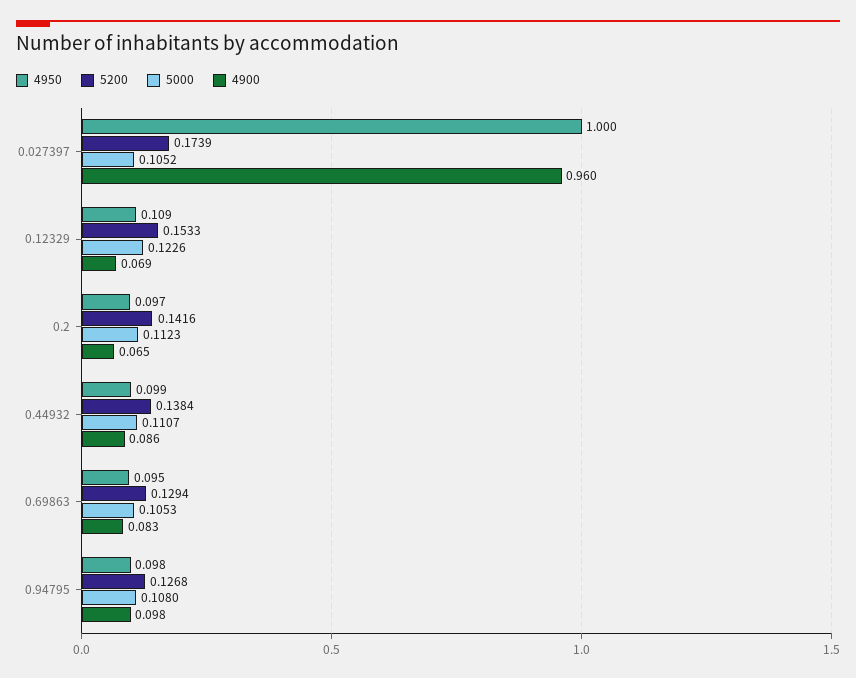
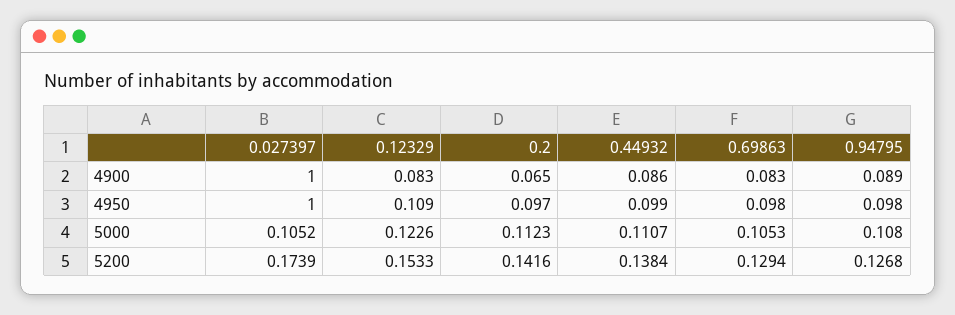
  {
    "4950": {
      "0.027397": 1,
      "0.12329": 0.109,
      "0.2": 0.097,
      "0.44932": 0.099,
-     "0.69863": 0.095,
+     "0.69863": 0.098,
      "0.94795": 0.098
    },
    "5200": {
      "0.027397": 0.1739,
      "0.12329": 0.1533,
      "0.2": 0.1416,
      "0.44932": 0.1384,
      "0.69863": 0.1294,
      "0.94795": 0.1268
    },
    "5000": {
      "0.027397": 0.1052,
      "0.12329": 0.1226,
      "0.2": 0.1123,
      "0.44932": 0.1107,
      "0.69863": 0.1053,
      "0.94795": 0.108
    },
    "4900": {
-     "0.027397": 0.96,
+     "0.027397": 1,
-     "0.12329": 0.069,
+     "0.12329": 0.083,
      "0.2": 0.065,
      "0.44932": 0.086,
      "0.69863": 0.083,
-     "0.94795": 0.098
+     "0.94795": 0.089
    }
  }

